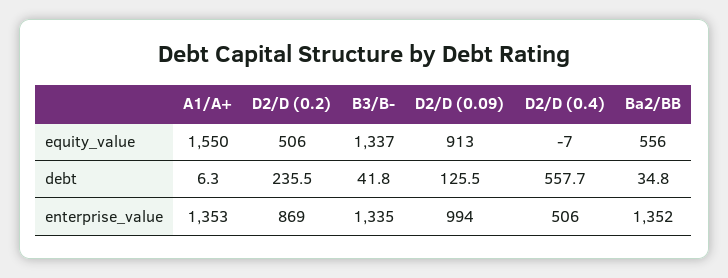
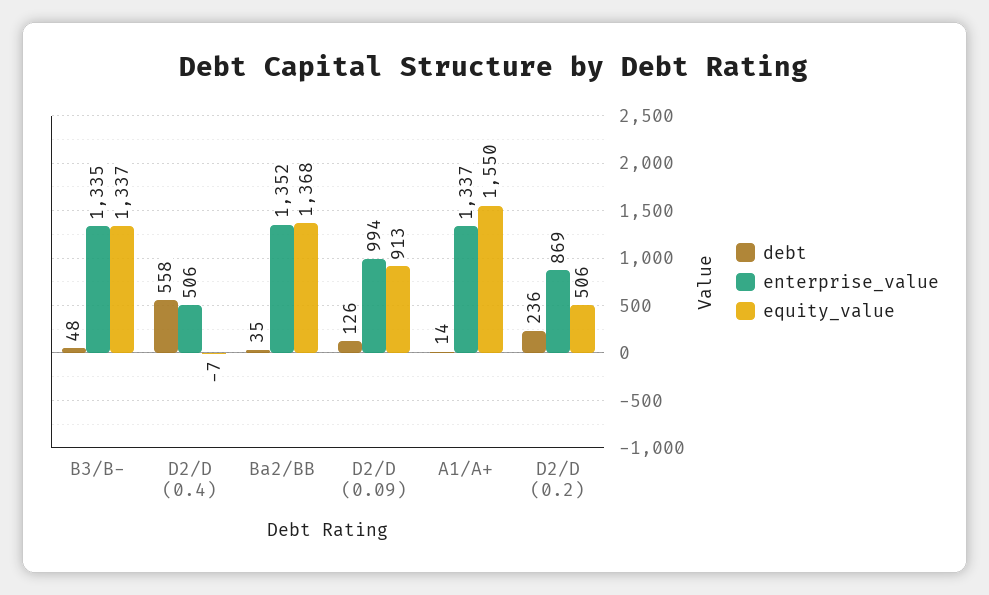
  {
    "equity_value": {
      "A1/A+": 1550,
      "D2/D (0.2)": 506,
      "B3/B-": 1337,
      "D2/D (0.09)": 913,
      "D2/D (0.4)": -7,
-     "Ba2/BB": 556
+     "Ba2/BB": 1368
    },
    "debt": {
-     "A1/A+": 6.3,
+     "A1/A+": 14,
      "D2/D (0.2)": 235.5,
-     "B3/B-": 41.8,
+     "B3/B-": 48,
      "D2/D (0.09)": 125.5,
      "D2/D (0.4)": 557.7,
      "Ba2/BB": 34.8
    },
    "enterprise_value": {
-     "A1/A+": 1353,
+     "A1/A+": 1337,
      "D2/D (0.2)": 869,
      "B3/B-": 1335,
      "D2/D (0.09)": 994,
      "D2/D (0.4)": 506,
      "Ba2/BB": 1352
    }
  }

